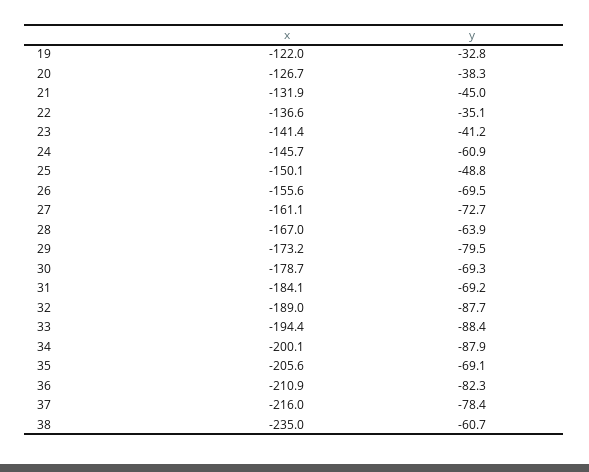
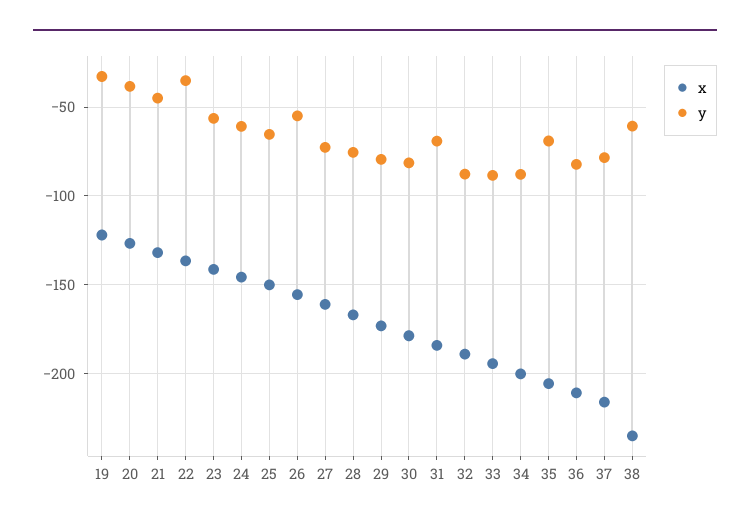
  {
    "x": {
      "19": -122,
      "20": -126.7,
      "21": -131.9,
      "22": -136.6,
      "23": -141.4,
      "24": -145.7,
      "25": -150.1,
      "26": -155.6,
      "27": -161.1,
      "28": -167,
      "29": -173.2,
      "30": -178.7,
      "31": -184.1,
      "32": -189,
      "33": -194.4,
      "34": -200.1,
      "35": -205.6,
      "36": -210.9,
      "37": -216,
      "38": -235
    },
    "y": {
      "19": -32.8,
      "20": -38.3,
      "21": -45,
      "22": -35.1,
-     "23": -41.2,
+     "23": -55,
      "24": -60.9,
-     "25": -48.8,
+     "25": -65,
-     "26": -69.5,
+     "26": -55,
      "27": -72.7,
-     "28": -63.9,
+     "28": -75,
      "29": -79.5,
-     "30": -69.3,
+     "30": -80,
      "31": -69.2,
      "32": -87.7,
      "33": -88.4,
      "34": -87.9,
      "35": -69.1,
      "36": -82.3,
      "37": -78.4,
      "38": -60.7
    }
  }

